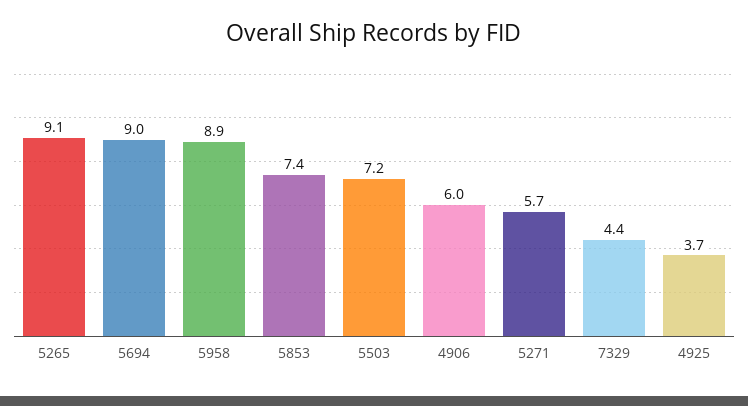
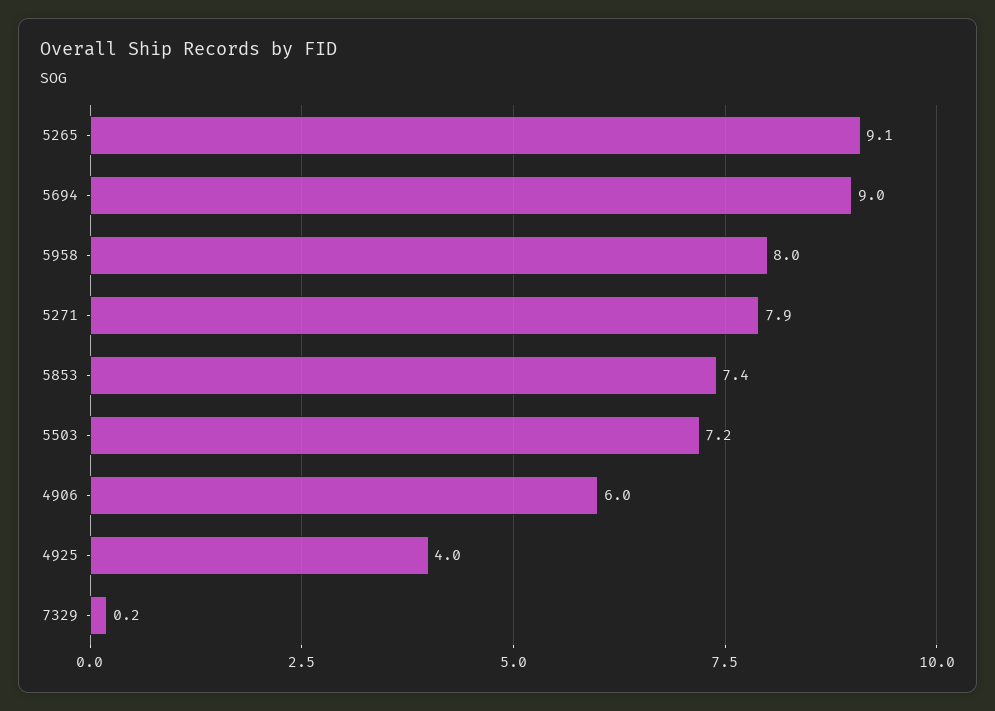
  {
    "5265": 9.1,
    "5694": 9,
-   "5958": 8.9,
+   "5958": 8,
    "5853": 7.4,
    "5503": 7.2,
    "4906": 6,
-   "5271": 5.7,
+   "5271": 7.9,
-   "7329": 4.4,
+   "7329": 0.2,
-   "4925": 3.7
+   "4925": 4
  }

